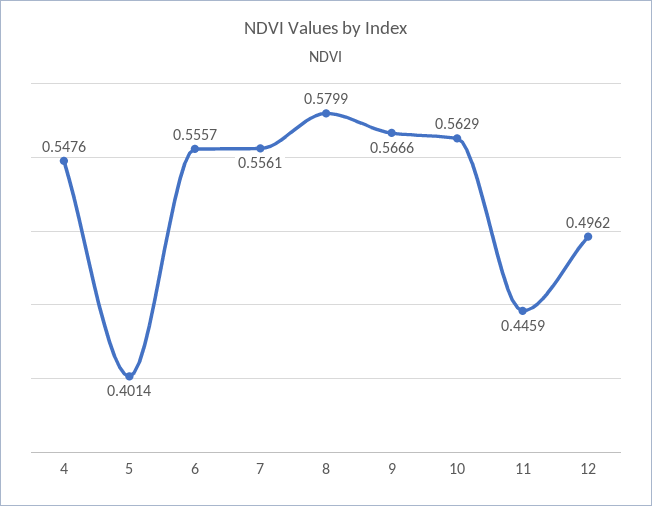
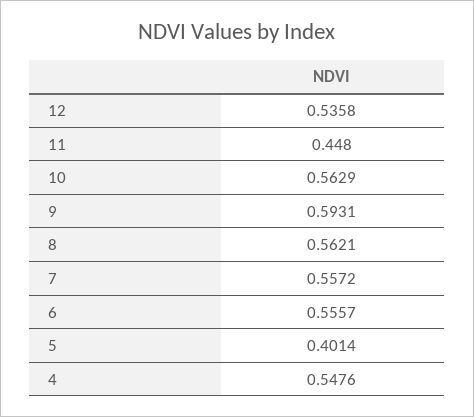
  {
    "4": 0.5476,
    "5": 0.4014,
    "6": 0.5557,
-   "7": 0.5561,
+   "7": 0.5572,
-   "8": 0.5799,
+   "8": 0.5621,
-   "9": 0.5666,
+   "9": 0.5931,
    "10": 0.5629,
-   "11": 0.4459,
+   "11": 0.448,
-   "12": 0.4962
+   "12": 0.5358
  }

